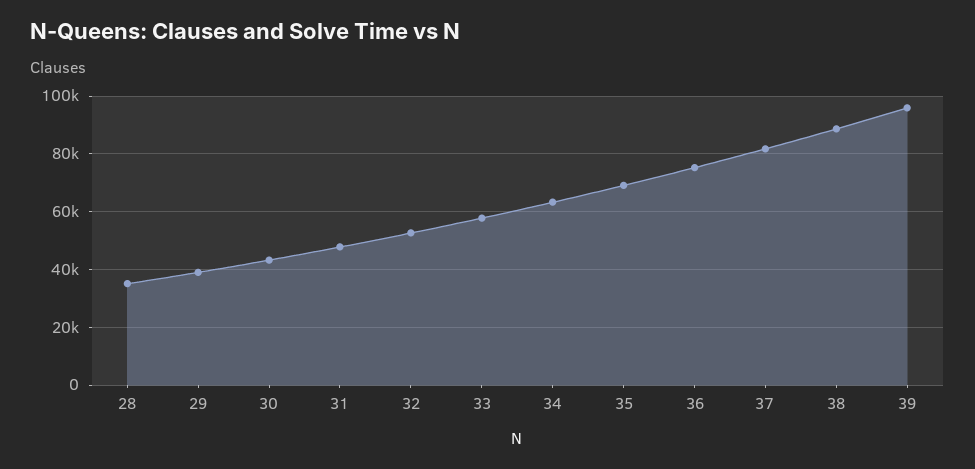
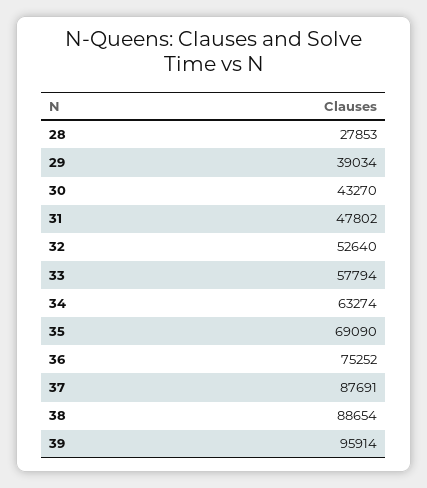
  {
-   "28": 35000,
+   "28": 27853,
    "29": 39034,
    "30": 43270,
    "31": 47802,
    "32": 52640,
    "33": 57794,
    "34": 63274,
    "35": 69090,
    "36": 75252,
-   "37": 82500,
+   "37": 87691,
    "38": 88654,
    "39": 95914
  }

